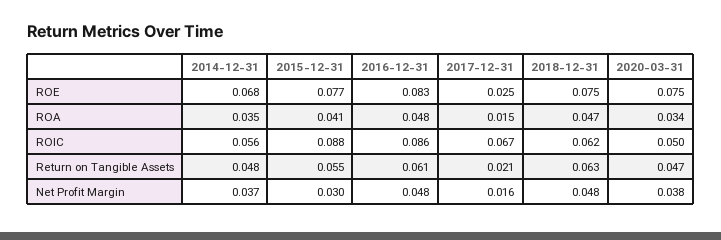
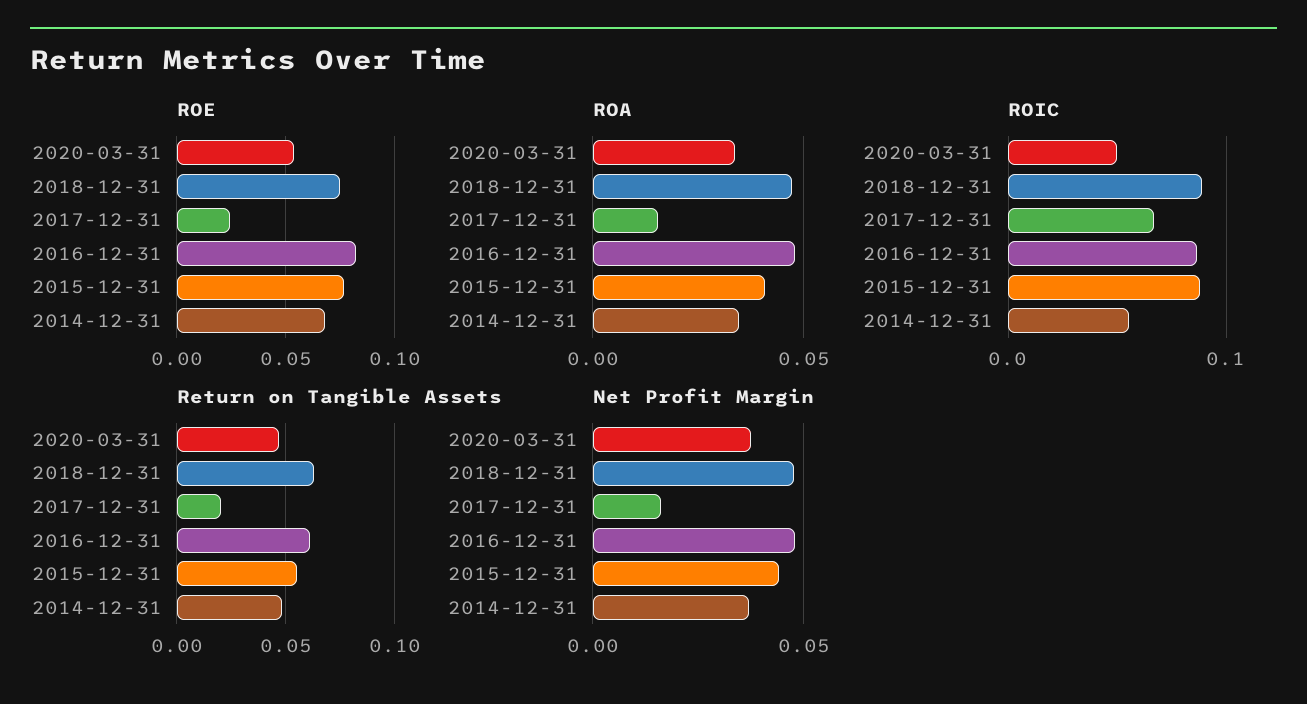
  {
    "ROE": {
      "2014-12-31": 0.068,
      "2015-12-31": 0.077,
      "2016-12-31": 0.083,
      "2017-12-31": 0.025,
      "2018-12-31": 0.075,
-     "2020-03-31": 0.075
+     "2020-03-31": 0.055
    },
    "ROA": {
      "2014-12-31": 0.035,
      "2015-12-31": 0.041,
      "2016-12-31": 0.048,
      "2017-12-31": 0.015,
      "2018-12-31": 0.047,
      "2020-03-31": 0.034
    },
    "ROIC": {
      "2014-12-31": 0.056,
      "2015-12-31": 0.088,
      "2016-12-31": 0.086,
      "2017-12-31": 0.067,
-     "2018-12-31": 0.062,
+     "2018-12-31": 0.09,
      "2020-03-31": 0.05
    },
    "Return on Tangible Assets": {
      "2014-12-31": 0.048,
      "2015-12-31": 0.055,
      "2016-12-31": 0.061,
      "2017-12-31": 0.021,
      "2018-12-31": 0.063,
      "2020-03-31": 0.047
    },
    "Net Profit Margin": {
      "2014-12-31": 0.037,
-     "2015-12-31": 0.03,
+     "2015-12-31": 0.045,
      "2016-12-31": 0.048,
      "2017-12-31": 0.016,
      "2018-12-31": 0.048,
      "2020-03-31": 0.038
    }
  }

